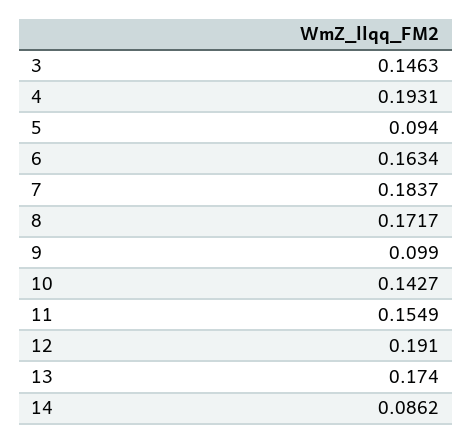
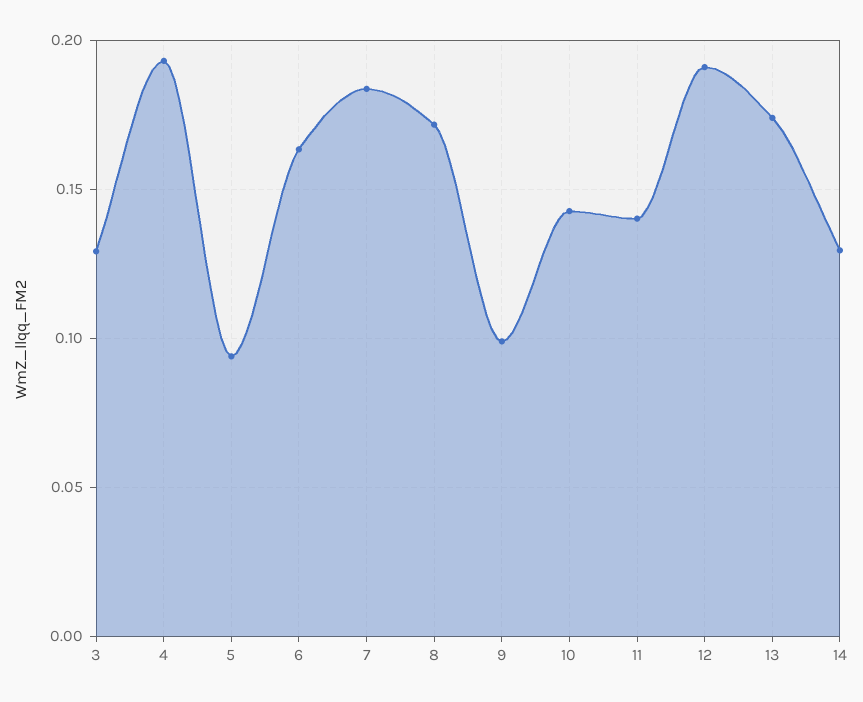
  {
-   "3": 0.1463,
+   "3": 0.13,
    "4": 0.1931,
    "5": 0.094,
    "6": 0.1634,
    "7": 0.1837,
    "8": 0.1717,
    "9": 0.099,
    "10": 0.1427,
-   "11": 0.1549,
+   "11": 0.14,
    "12": 0.191,
    "13": 0.174,
-   "14": 0.0862
+   "14": 0.13
  }

